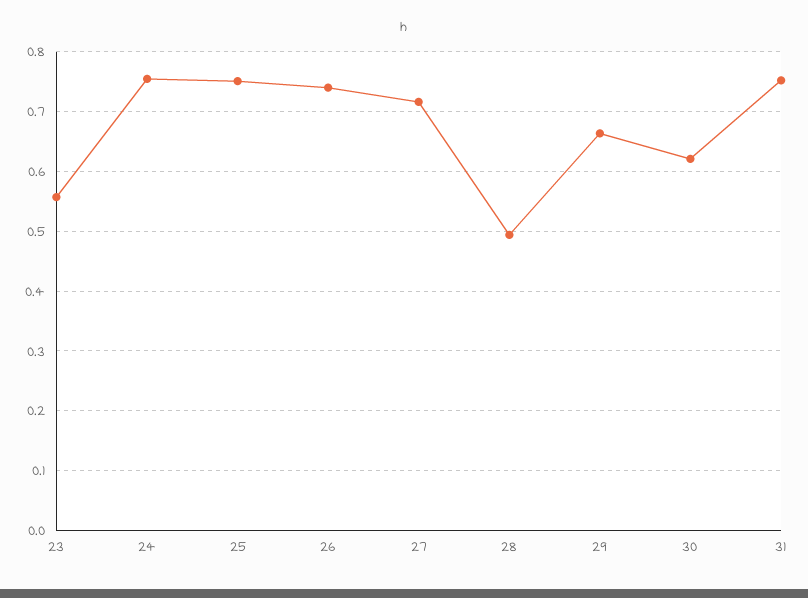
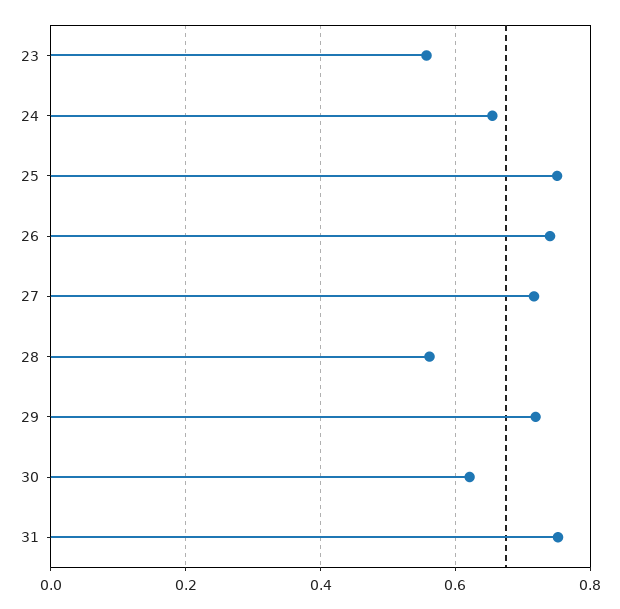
  {
    "23": 0.56,
-   "24": 0.76,
+   "24": 0.66,
    "25": 0.76,
    "26": 0.74,
    "27": 0.72,
-   "28": 0.5,
+   "28": 0.56,
-   "29": 0.66,
+   "29": 0.72,
    "30": 0.62,
    "31": 0.76
  }

